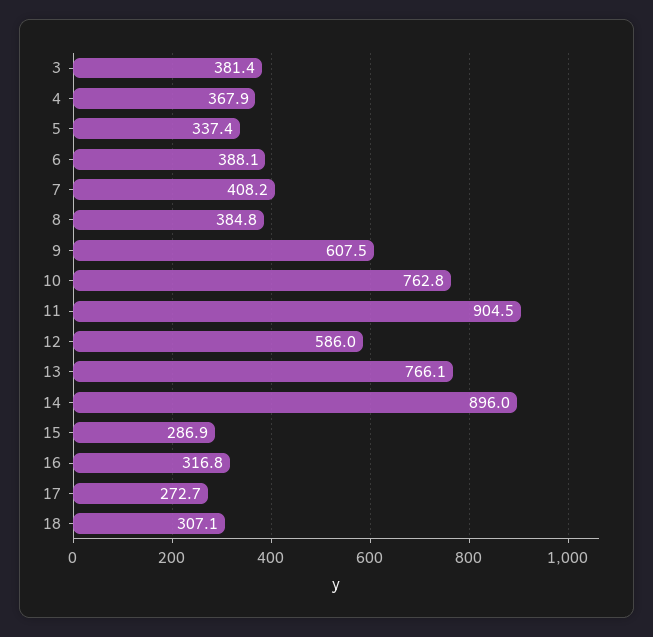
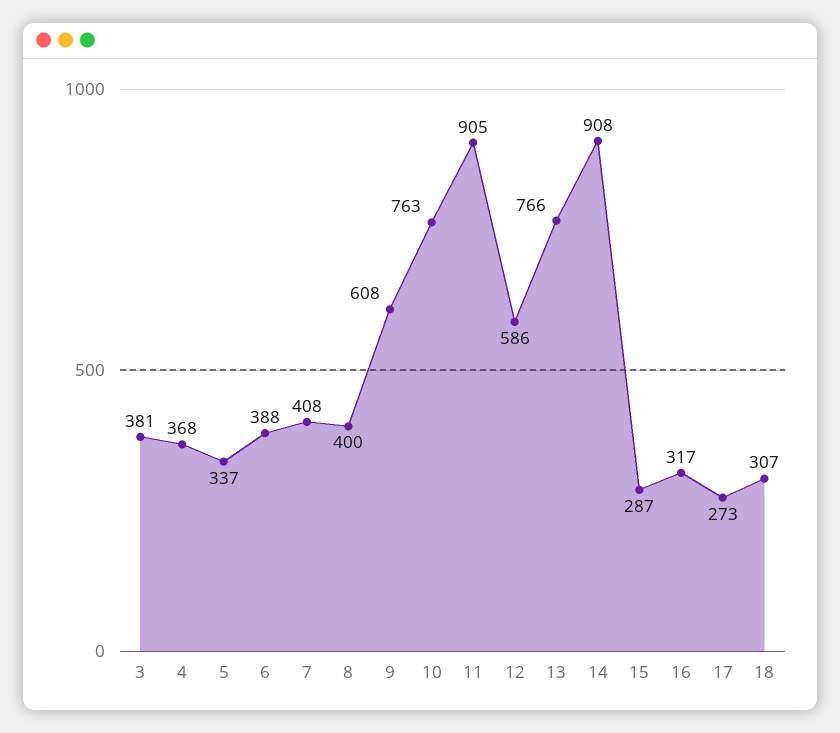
  {
    "3": 381.4,
    "4": 367.9,
    "5": 337.4,
    "6": 388.1,
    "7": 408.2,
-   "8": 384.8,
+   "8": 400,
    "9": 607.5,
    "10": 762.8,
    "11": 904.5,
    "12": 586,
    "13": 766.1,
-   "14": 896,
+   "14": 908,
    "15": 286.9,
    "16": 316.8,
    "17": 272.7,
    "18": 307.1
  }

